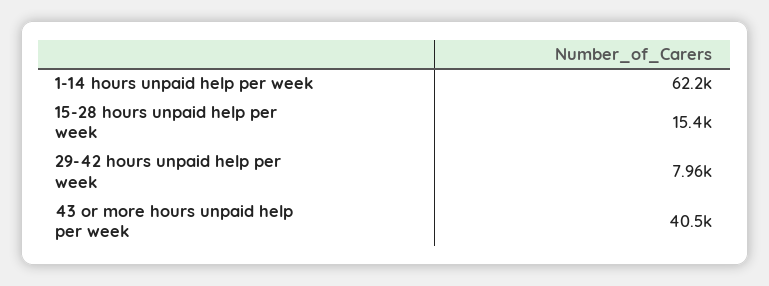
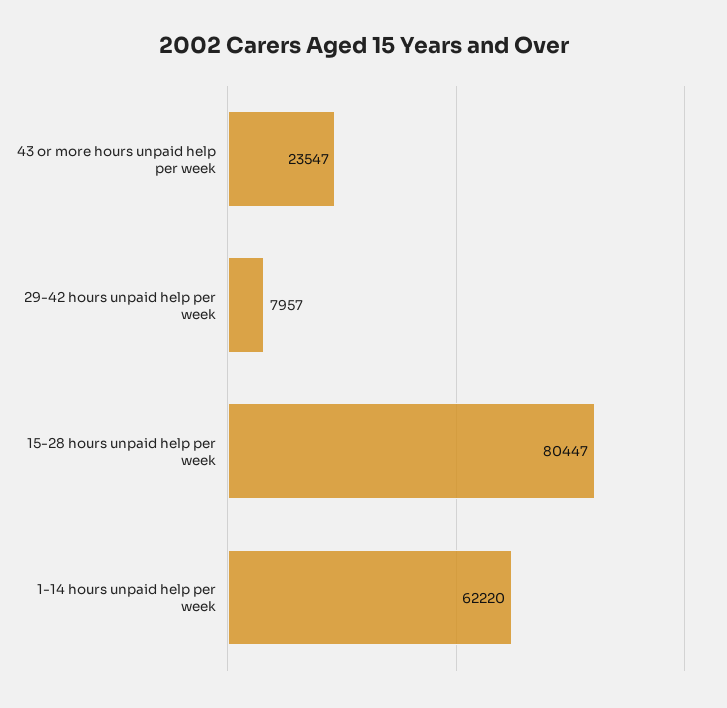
  {
    "1-14 hours unpaid help per week": 62220,
-   "15-28 hours unpaid help per week": 15400,
+   "15-28 hours unpaid help per week": 80447,
    "29-42 hours unpaid help per week": 7957,
-   "43 or more hours unpaid help per week": 40500
+   "43 or more hours unpaid help per week": 23547
  }

